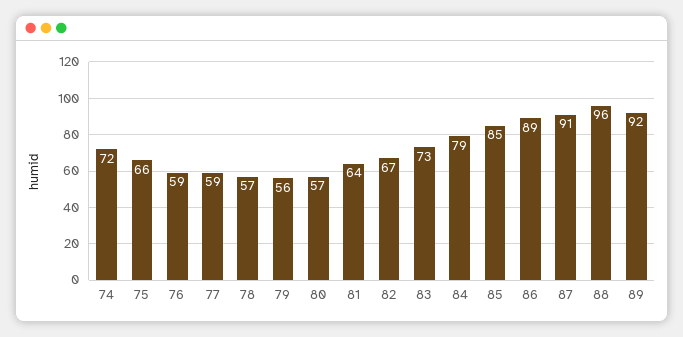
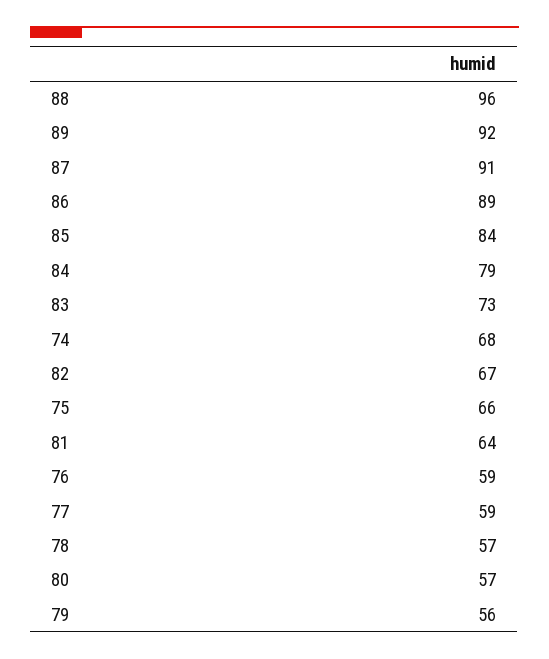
  {
-   "74": 72,
+   "74": 68,
    "75": 66,
    "76": 59,
    "77": 59,
    "78": 57,
    "79": 56,
    "80": 57,
    "81": 64,
    "82": 67,
    "83": 73,
    "84": 79,
-   "85": 85,
+   "85": 84,
    "86": 89,
    "87": 91,
    "88": 96,
    "89": 92
  }

